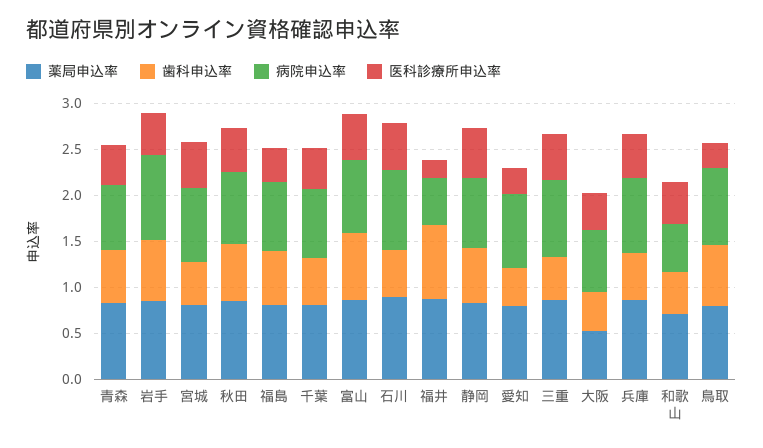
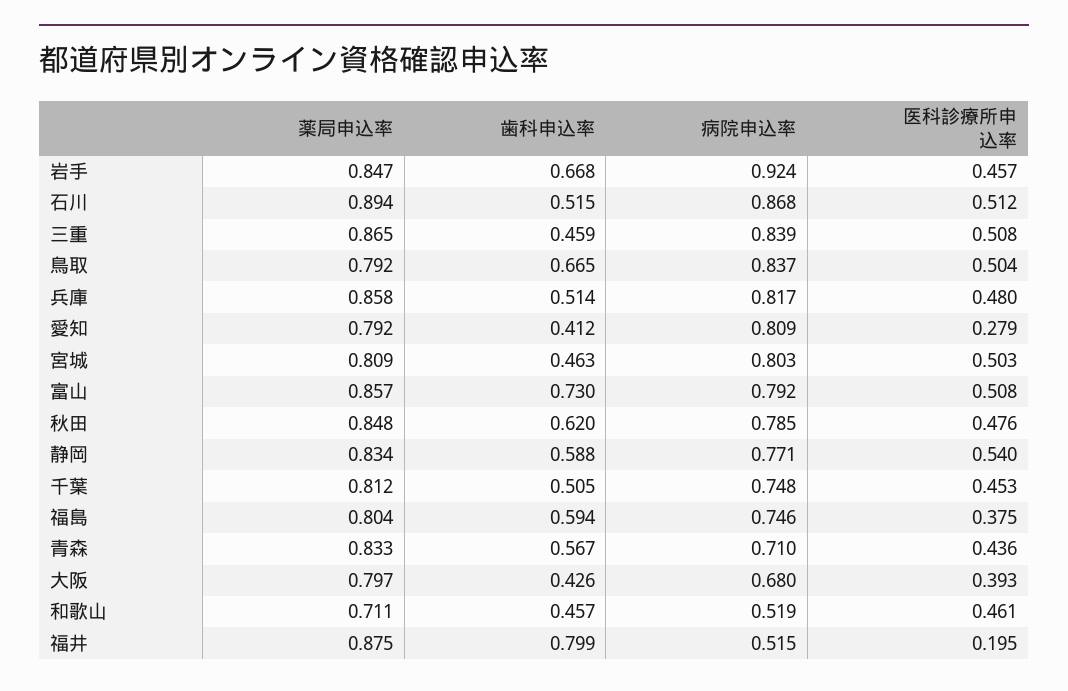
  {
    "薬局申込率": {
      "青森": 0.833,
      "岩手": 0.847,
      "宮城": 0.809,
      "秋田": 0.848,
      "福島": 0.804,
      "千葉": 0.812,
      "富山": 0.857,
      "石川": 0.894,
      "福井": 0.875,
      "静岡": 0.834,
      "愛知": 0.792,
      "三重": 0.865,
-     "大阪": 0.5,
+     "大阪": 0.797,
      "兵庫": 0.858,
      "和歌山": 0.711,
      "鳥取": 0.792
    },
    "歯科申込率": {
      "青森": 0.567,
      "岩手": 0.668,
      "宮城": 0.463,
      "秋田": 0.62,
      "福島": 0.594,
      "千葉": 0.505,
      "富山": 0.73,
      "石川": 0.515,
      "福井": 0.799,
      "静岡": 0.588,
      "愛知": 0.412,
      "三重": 0.459,
      "大阪": 0.426,
      "兵庫": 0.514,
      "和歌山": 0.457,
      "鳥取": 0.665
    },
    "病院申込率": {
      "青森": 0.71,
      "岩手": 0.924,
      "宮城": 0.803,
      "秋田": 0.785,
      "福島": 0.746,
      "千葉": 0.748,
      "富山": 0.792,
      "石川": 0.868,
      "福井": 0.515,
      "静岡": 0.771,
      "愛知": 0.809,
      "三重": 0.839,
      "大阪": 0.68,
      "兵庫": 0.817,
      "和歌山": 0.519,
      "鳥取": 0.837
    },
    "医科診療所申込率": {
      "青森": 0.436,
      "岩手": 0.457,
      "宮城": 0.503,
      "秋田": 0.476,
      "福島": 0.375,
      "千葉": 0.453,
      "富山": 0.508,
      "石川": 0.512,
      "福井": 0.195,
      "静岡": 0.54,
      "愛知": 0.279,
      "三重": 0.508,
      "大阪": 0.393,
      "兵庫": 0.48,
      "和歌山": 0.461,
-     "鳥取": 0.3
+     "鳥取": 0.504
    }
  }

